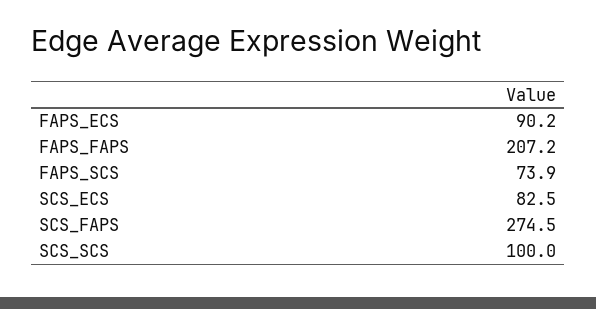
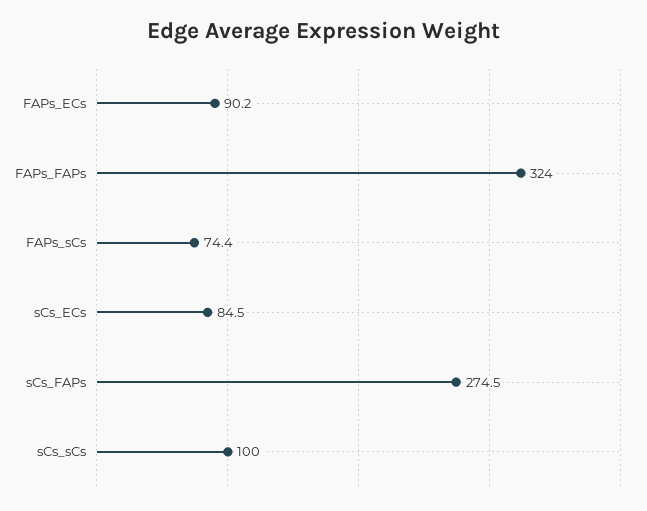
  {
    "FAPS_ECS": 90.2,
-   "FAPS_FAPS": 207.2,
+   "FAPS_FAPS": 324,
-   "FAPS_SCS": 73.9,
+   "FAPS_SCS": 74.4,
-   "SCS_ECS": 82.5,
+   "SCS_ECS": 84.5,
    "SCS_FAPS": 274.5,
    "SCS_SCS": 100
  }

